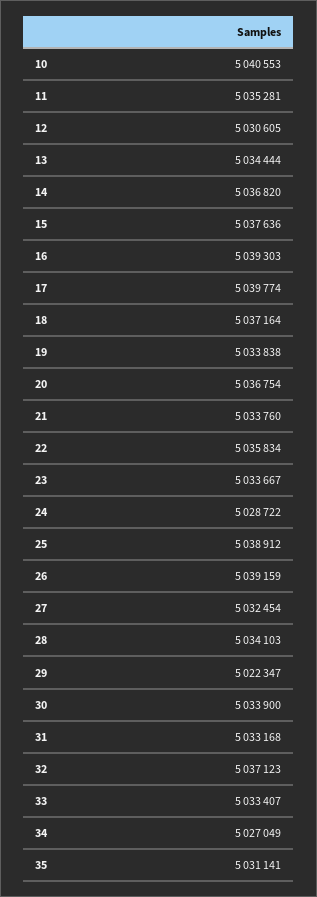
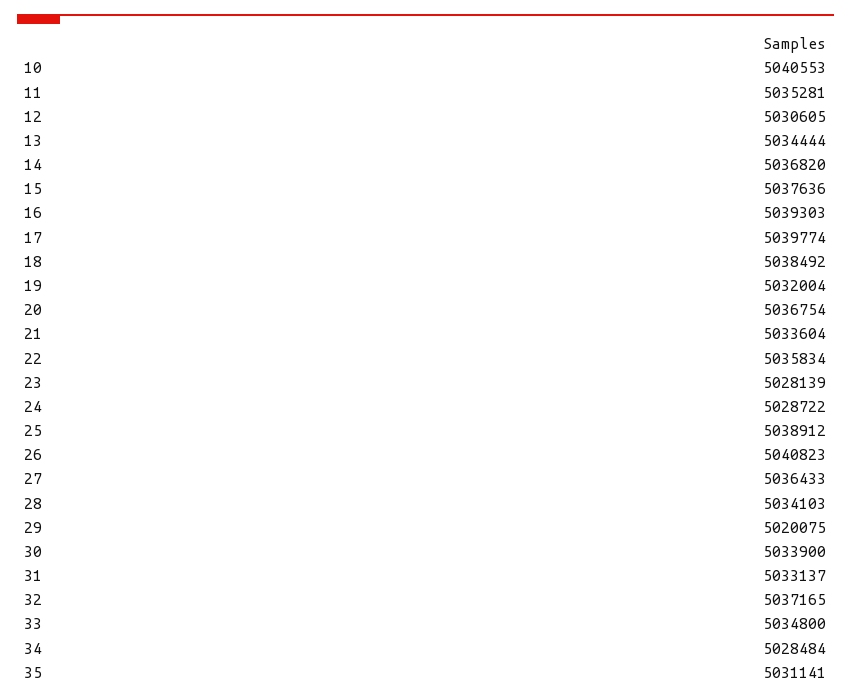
  {
    "10": 5040553,
    "11": 5035281,
    "12": 5030605,
    "13": 5034444,
    "14": 5036820,
    "15": 5037636,
    "16": 5039303,
    "17": 5039774,
-   "18": 5037164,
+   "18": 5038492,
-   "19": 5033838,
+   "19": 5032004,
    "20": 5036754,
-   "21": 5033760,
+   "21": 5033604,
    "22": 5035834,
-   "23": 5033667,
+   "23": 5028139,
    "24": 5028722,
    "25": 5038912,
-   "26": 5039159,
+   "26": 5040823,
-   "27": 5032454,
+   "27": 5036433,
    "28": 5034103,
-   "29": 5022347,
+   "29": 5020075,
    "30": 5033900,
-   "31": 5033168,
+   "31": 5033137,
-   "32": 5037123,
+   "32": 5037165,
-   "33": 5033407,
+   "33": 5034800,
-   "34": 5027049,
+   "34": 5028484,
    "35": 5031141
  }

